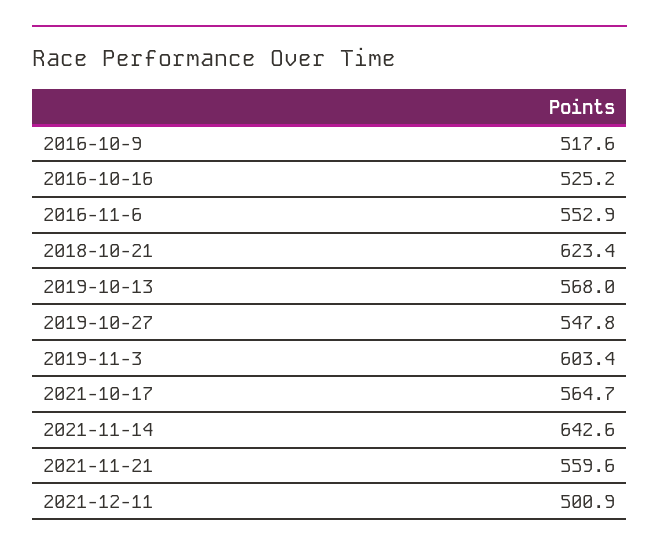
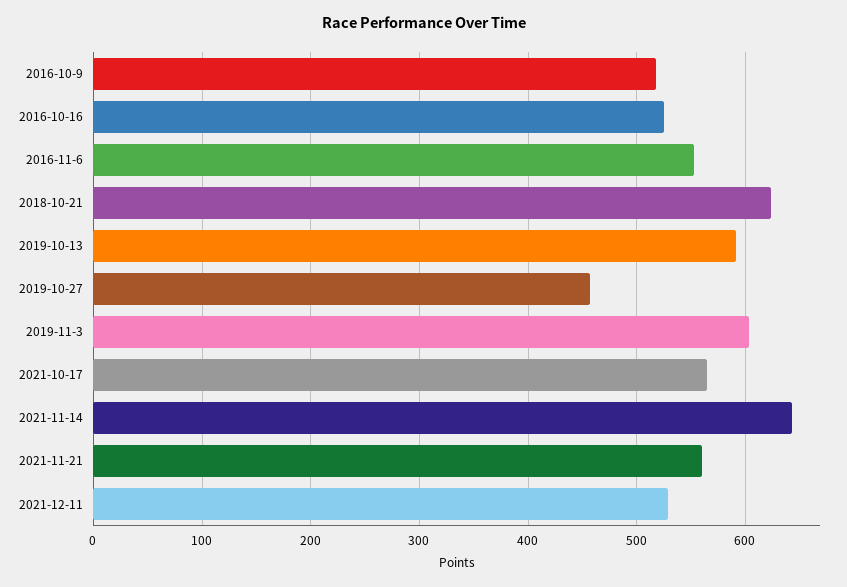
  {
    "2016-10-9": 517.6,
    "2016-10-16": 525.2,
    "2016-11-6": 552.9,
    "2018-10-21": 623.4,
-   "2019-10-13": 568,
+   "2019-10-13": 590,
-   "2019-10-27": 547.8,
+   "2019-10-27": 460,
    "2019-11-3": 603.4,
    "2021-10-17": 564.7,
    "2021-11-14": 642.6,
    "2021-11-21": 559.6,
-   "2021-12-11": 500.9
+   "2021-12-11": 530
  }

